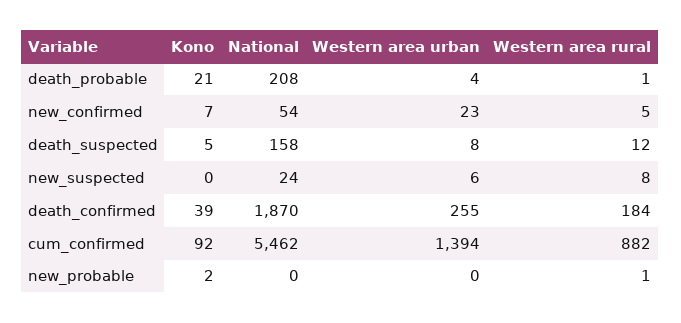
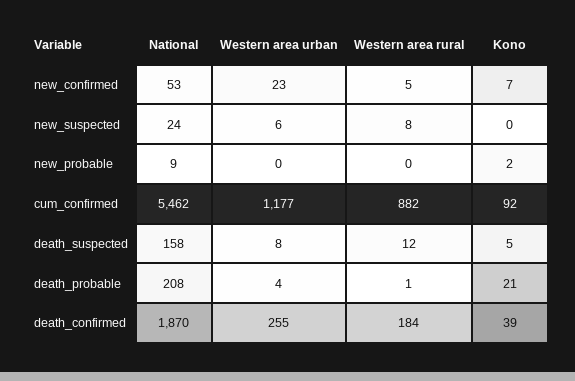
  {
    "Kono": {
      "death_probable": 21,
      "new_confirmed": 7,
      "death_suspected": 5,
      "new_suspected": 0,
      "death_confirmed": 39,
      "cum_confirmed": 92,
      "new_probable": 2
    },
    "National": {
      "death_probable": 208,
-     "new_confirmed": 54,
+     "new_confirmed": 53,
      "death_suspected": 158,
      "new_suspected": 24,
      "death_confirmed": 1870,
      "cum_confirmed": 5462,
-     "new_probable": 0
+     "new_probable": 9
    },
    "Western area urban": {
      "death_probable": 4,
      "new_confirmed": 23,
      "death_suspected": 8,
      "new_suspected": 6,
      "death_confirmed": 255,
-     "cum_confirmed": 1394,
+     "cum_confirmed": 1177,
      "new_probable": 0
    },
    "Western area rural": {
      "death_probable": 1,
      "new_confirmed": 5,
      "death_suspected": 12,
      "new_suspected": 8,
      "death_confirmed": 184,
      "cum_confirmed": 882,
-     "new_probable": 1
+     "new_probable": 0
    }
  }

